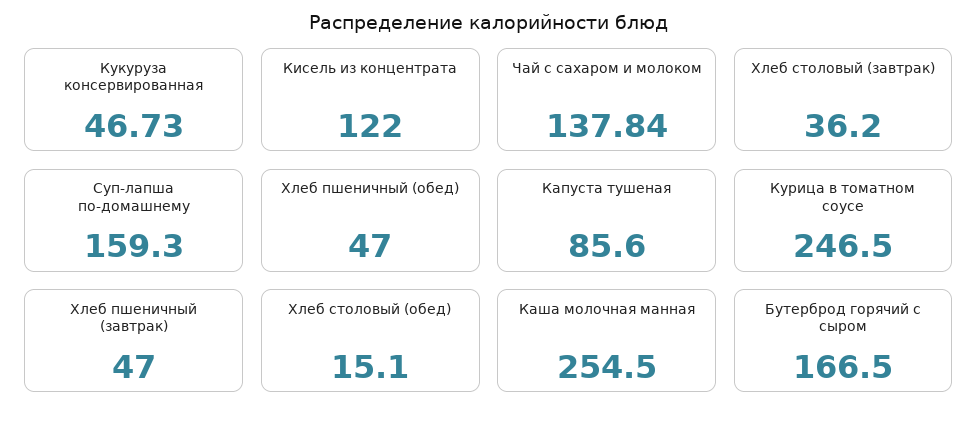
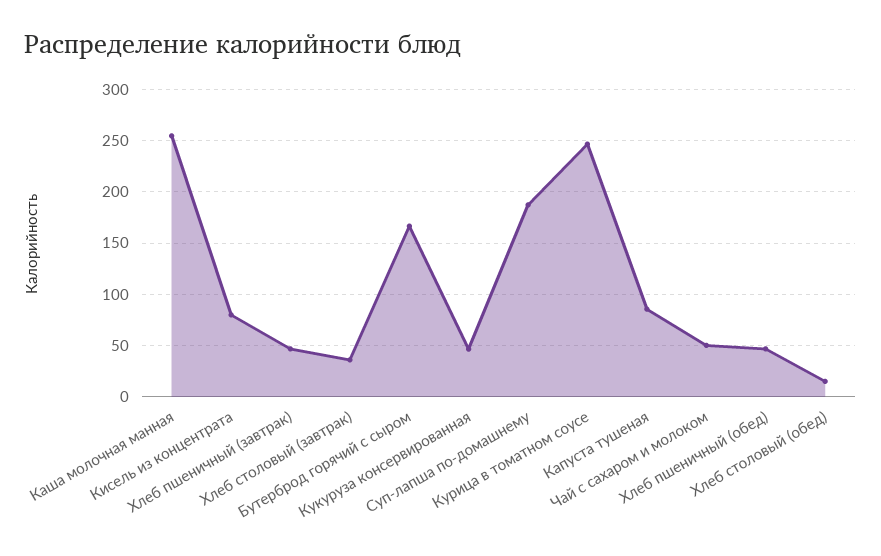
  {
    "Кукуруза консервированная": 46.73,
-   "Кисель из концентрата": 122,
+   "Кисель из концентрата": 80,
-   "Чай с сахаром и молоком": 137.84,
+   "Чай с сахаром и молоком": 50,
    "Хлеб столовый (завтрак)": 36.2,
-   "Суп-лапша по-домашнему": 159.3,
+   "Суп-лапша по-домашнему": 190,
    "Хлеб пшеничный (обед)": 47,
    "Капуста тушеная": 85.6,
    "Курица в томатном соусе": 246.5,
    "Хлеб пшеничный (завтрак)": 47,
    "Хлеб столовый (обед)": 15.1,
    "Каша молочная манная": 254.5,
    "Бутерброд горячий с сыром": 166.5
  }

